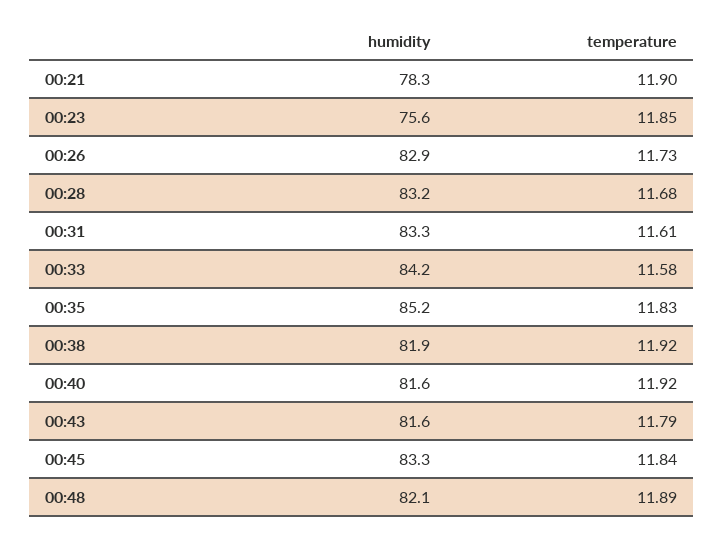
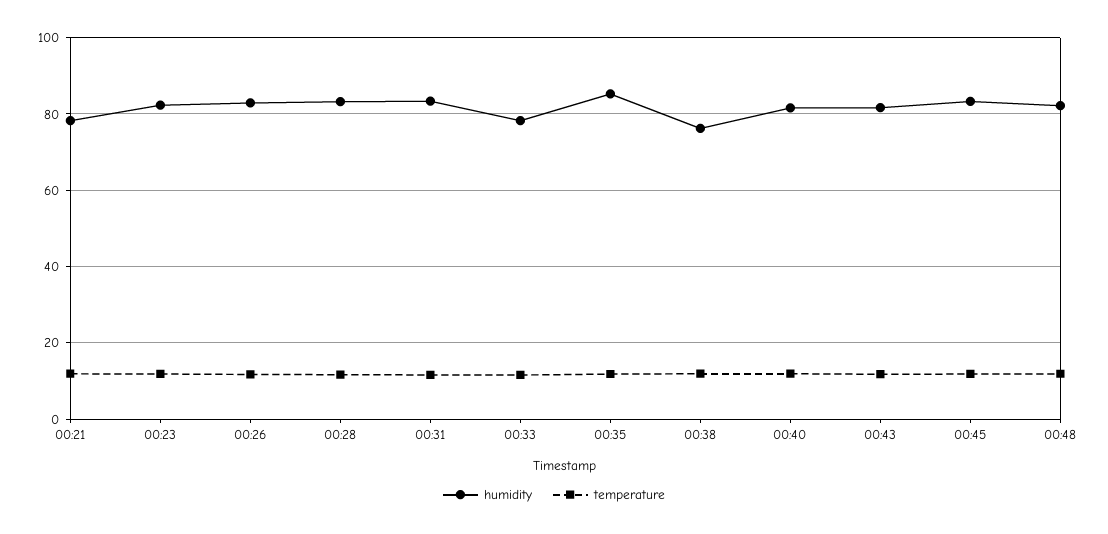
  {
    "humidity": {
      "00:21": 78.3,
-     "00:23": 75.6,
+     "00:23": 82,
      "00:26": 82.9,
      "00:28": 83.2,
      "00:31": 83.3,
-     "00:33": 84.2,
+     "00:33": 78,
      "00:35": 85.2,
-     "00:38": 81.9,
+     "00:38": 76,
      "00:40": 81.6,
      "00:43": 81.6,
      "00:45": 83.3,
      "00:48": 82.1
    },
    "temperature": {
      "00:21": 11.9,
      "00:23": 11.85,
      "00:26": 11.73,
      "00:28": 11.68,
      "00:31": 11.61,
      "00:33": 11.58,
      "00:35": 11.83,
      "00:38": 11.92,
      "00:40": 11.92,
      "00:43": 11.79,
      "00:45": 11.84,
      "00:48": 11.89
    }
  }

